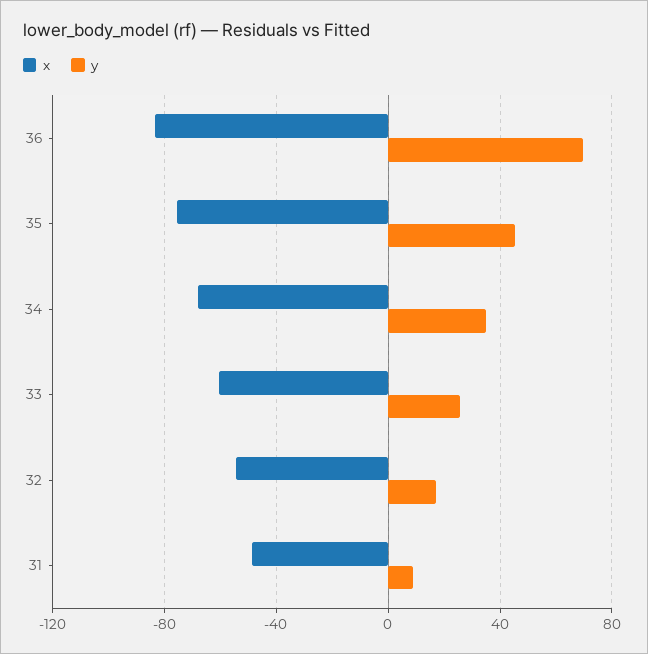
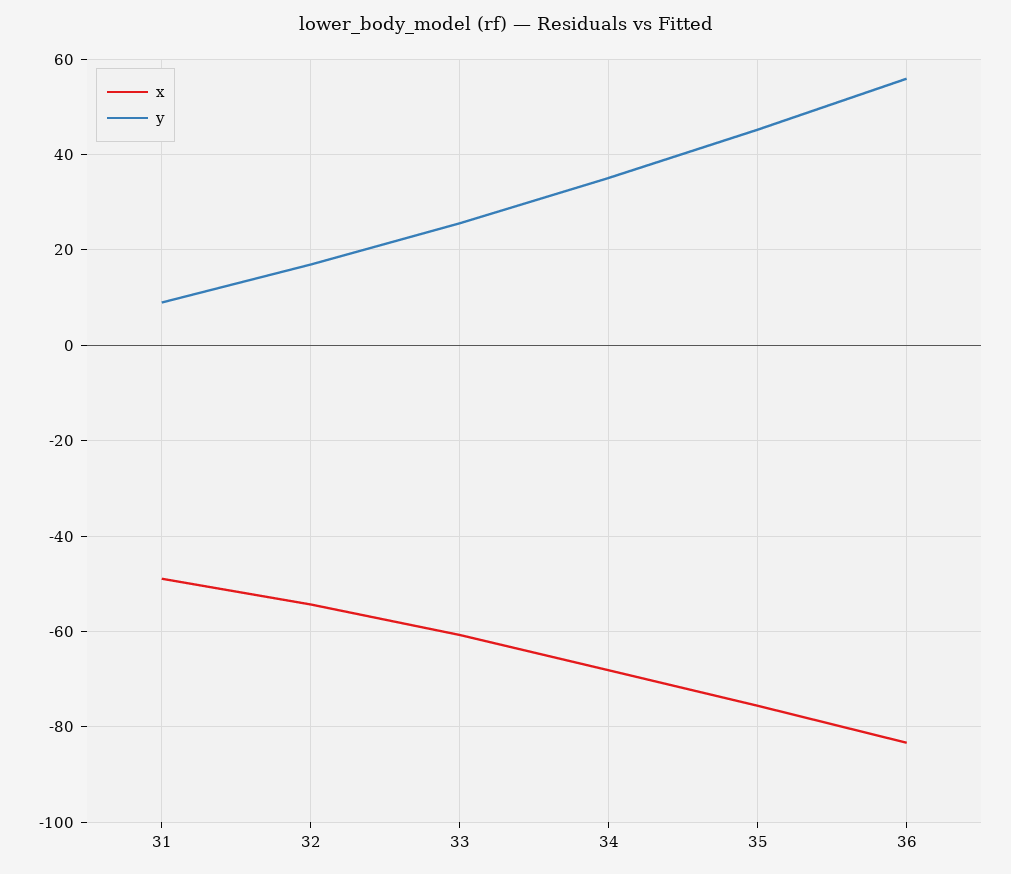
  {
    "x": {
      "36": -84,
      "35": -76,
      "34": -68,
      "33": -60,
      "32": -54,
      "31": -48
    },
    "y": {
-     "36": 70,
+     "36": 56,
      "35": 46,
      "34": 36,
      "33": 26,
      "32": 18,
      "31": 10
    }
  }

